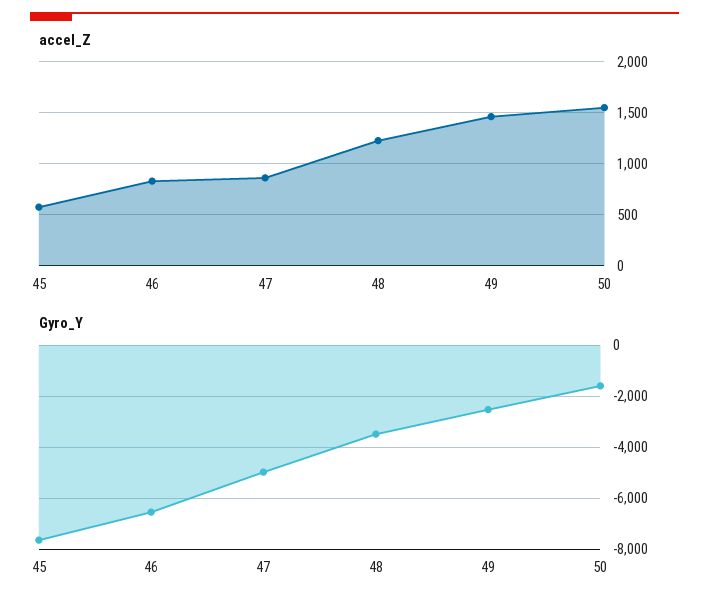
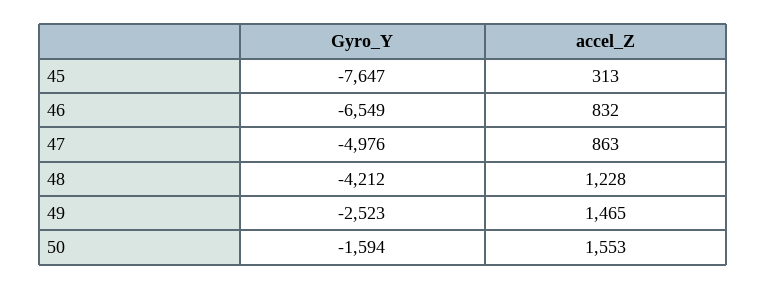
  {
    "accel_Z": {
-     "45": 600,
+     "45": 313,
      "46": 832,
      "47": 863,
      "48": 1228,
      "49": 1465,
      "50": 1553
    },
    "Gyro_Y": {
      "45": -7647,
      "46": -6549,
      "47": -4976,
-     "48": -3500,
+     "48": -4212,
      "49": -2523,
      "50": -1594
    }
  }

